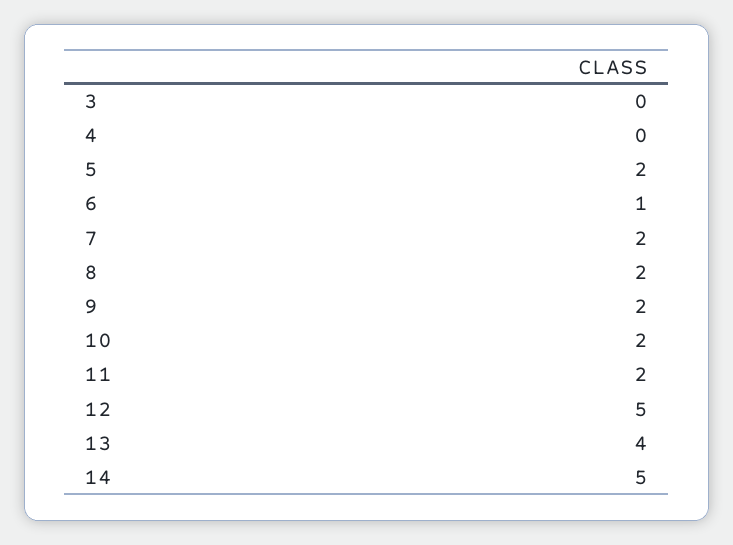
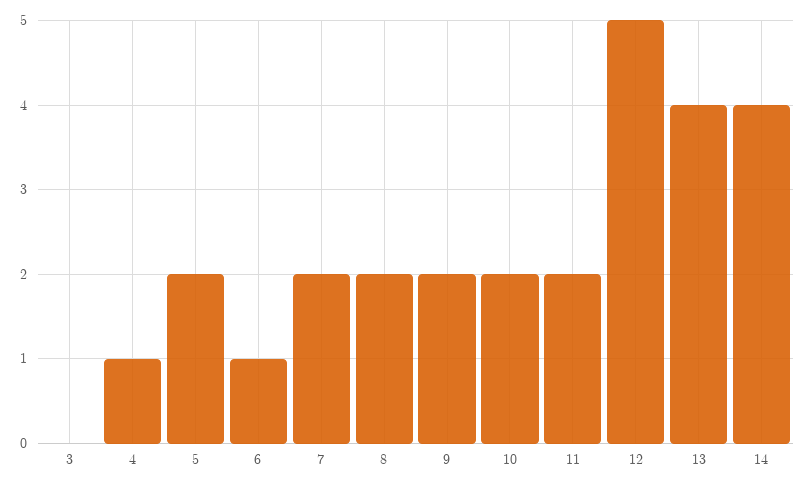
  {
    "3": 0,
-   "4": 0,
+   "4": 1,
    "5": 2,
    "6": 1,
    "7": 2,
    "8": 2,
    "9": 2,
    "10": 2,
    "11": 2,
    "12": 5,
    "13": 4,
-   "14": 5
+   "14": 4
  }

